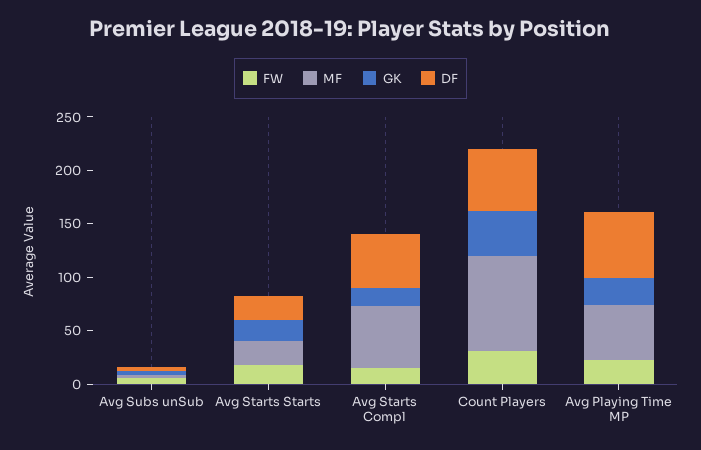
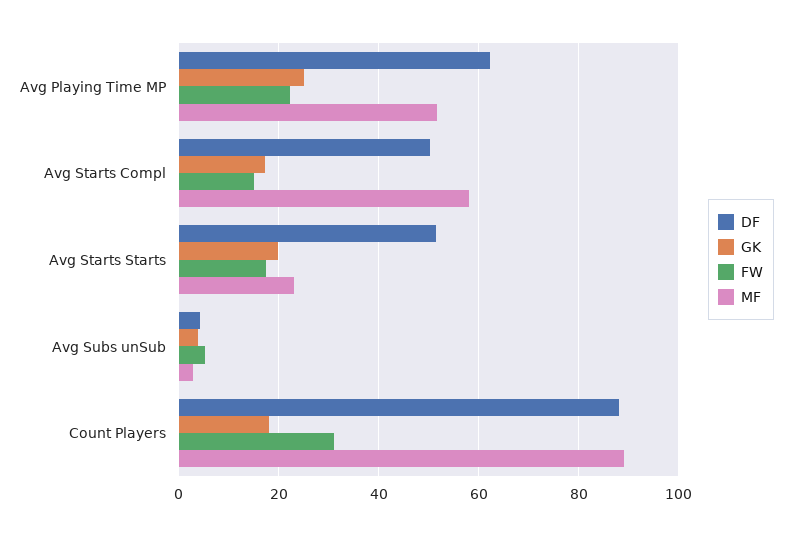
  {
    "FW": {
      "Avg Subs unSub": 6,
      "Avg Starts Starts": 18,
      "Avg Starts Compl": 16,
      "Count Players": 32,
      "Avg Playing Time MP": 22
    },
    "MF": {
      "Avg Subs unSub": 2,
      "Avg Starts Starts": 24,
      "Avg Starts Compl": 58,
      "Count Players": 90,
      "Avg Playing Time MP": 52
    },
    "GK": {
      "Avg Subs unSub": 4,
      "Avg Starts Starts": 20,
      "Avg Starts Compl": 18,
-     "Count Players": 40,
+     "Count Players": 18,
      "Avg Playing Time MP": 26
    },
    "DF": {
      "Avg Subs unSub": 4,
-     "Avg Starts Starts": 20,
+     "Avg Starts Starts": 52,
      "Avg Starts Compl": 50,
-     "Count Players": 60,
+     "Count Players": 88,
      "Avg Playing Time MP": 62
    }
  }

